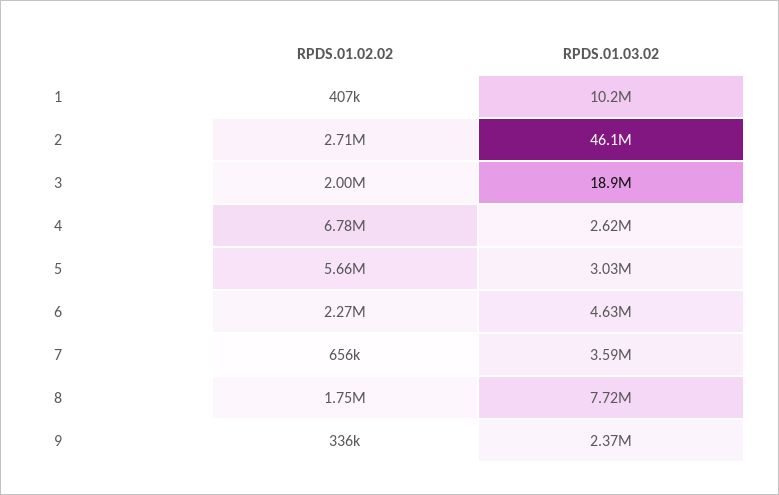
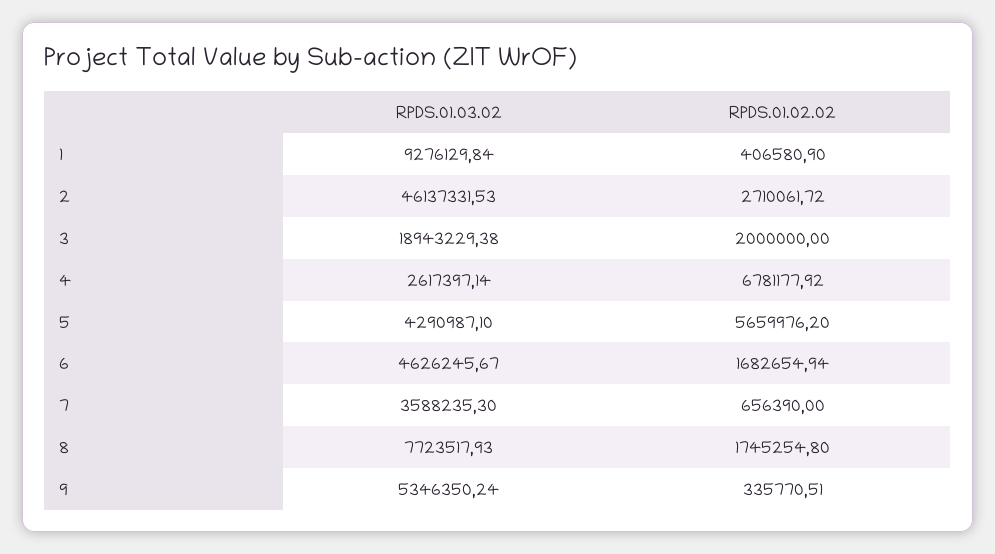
  {
    "RPDS.01.02.02": {
      "1": 406580.9,
      "2": 2710061.72,
      "3": 2000000,
      "4": 6781177.92,
      "5": 5659976.2,
-     "6": 2270000,
+     "6": 1682654.94,
      "7": 656390,
      "8": 1745254.8,
      "9": 335770.51
    },
    "RPDS.01.03.02": {
-     "1": 10200000,
+     "1": 9276129.84,
      "2": 46137331.53,
      "3": 18943229.38,
      "4": 2617397.14,
-     "5": 3030000,
+     "5": 4290987.1,
      "6": 4626245.67,
      "7": 3588235.3,
      "8": 7723517.93,
-     "9": 2370000
+     "9": 5346350.24
    }
  }

